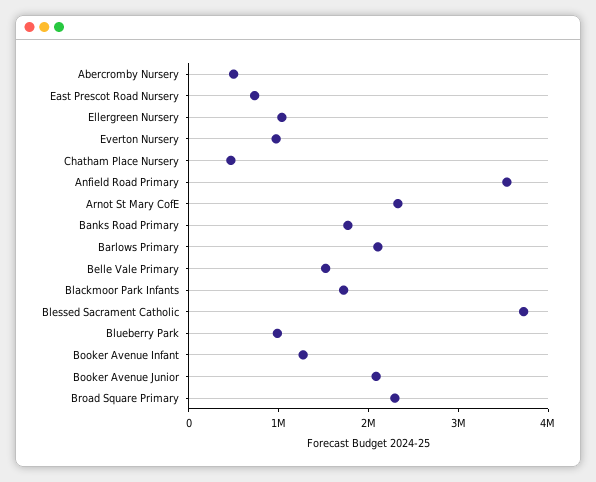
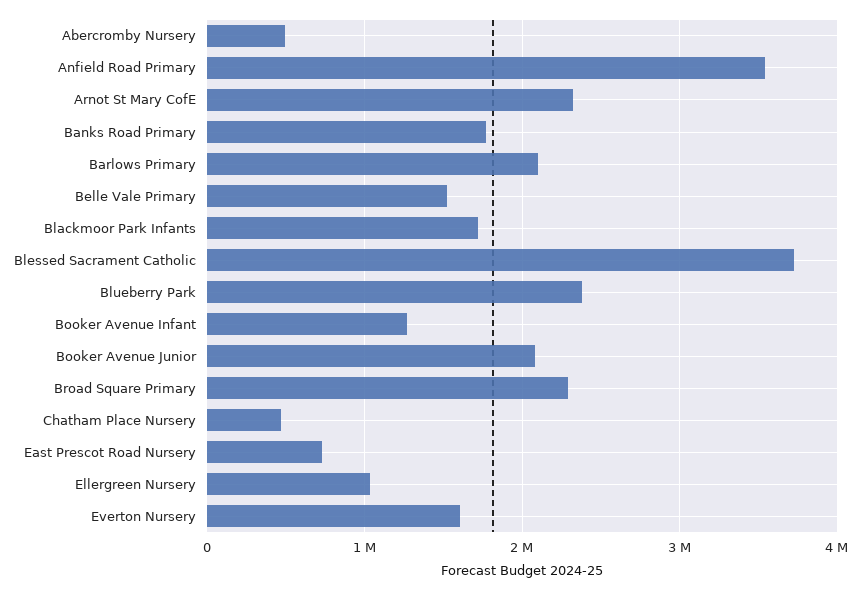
  {
    "Abercromby Nursery": 500000,
    "East Prescot Road Nursery": 700000,
    "Ellergreen Nursery": 1000000,
-   "Everton Nursery": 1000000,
+   "Everton Nursery": 1600000,
    "Chatham Place Nursery": 500000,
    "Anfield Road Primary": 3500000,
    "Arnot St Mary CofE": 2300000,
    "Banks Road Primary": 1800000,
    "Barlows Primary": 2100000,
    "Belle Vale Primary": 1500000,
    "Blackmoor Park Infants": 1700000,
    "Blessed Sacrament Catholic": 3700000,
-   "Blueberry Park": 1000000,
+   "Blueberry Park": 2400000,
    "Booker Avenue Infant": 1300000,
    "Booker Avenue Junior": 2100000,
    "Broad Square Primary": 2300000
  }

